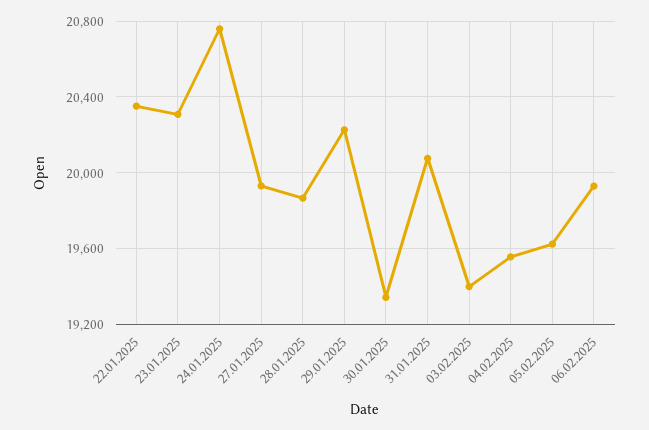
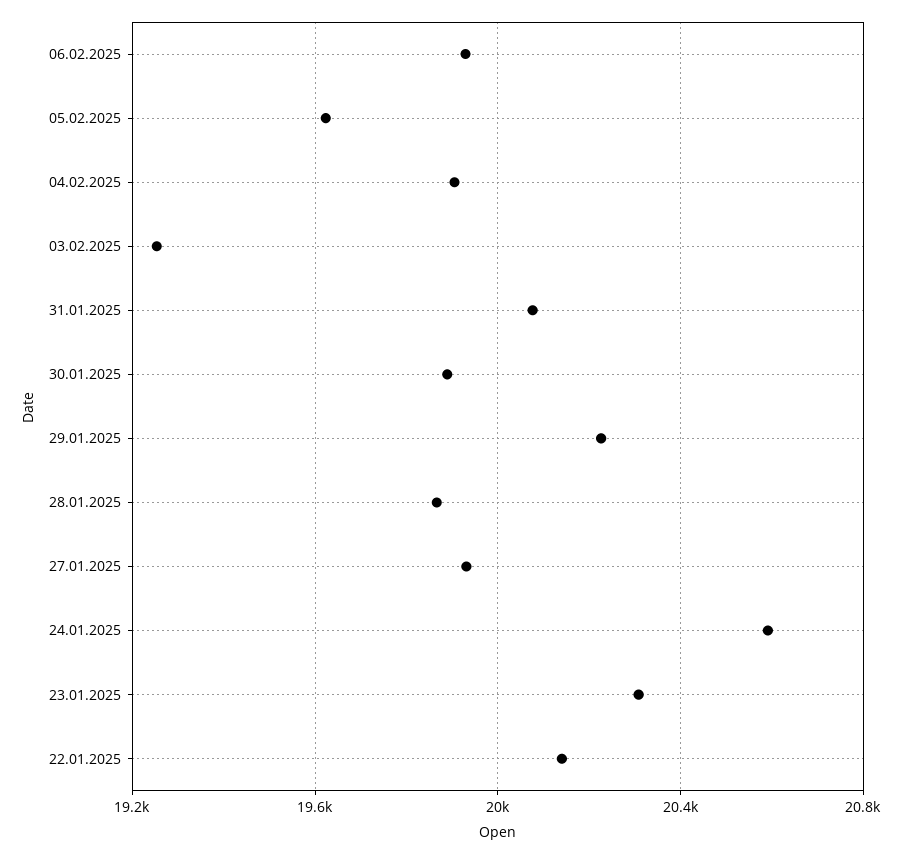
  {
-   "22.01.2025": 20350,
+   "22.01.2025": 20150,
    "23.01.2025": 20300,
-   "24.01.2025": 20750,
+   "24.01.2025": 20600,
    "27.01.2025": 19950,
    "28.01.2025": 19850,
    "29.01.2025": 20250,
-   "30.01.2025": 19350,
+   "30.01.2025": 19900,
    "31.01.2025": 20100,
-   "03.02.2025": 19400,
+   "03.02.2025": 19250,
-   "04.02.2025": 19550,
+   "04.02.2025": 19900,
    "05.02.2025": 19600,
    "06.02.2025": 19950
  }

